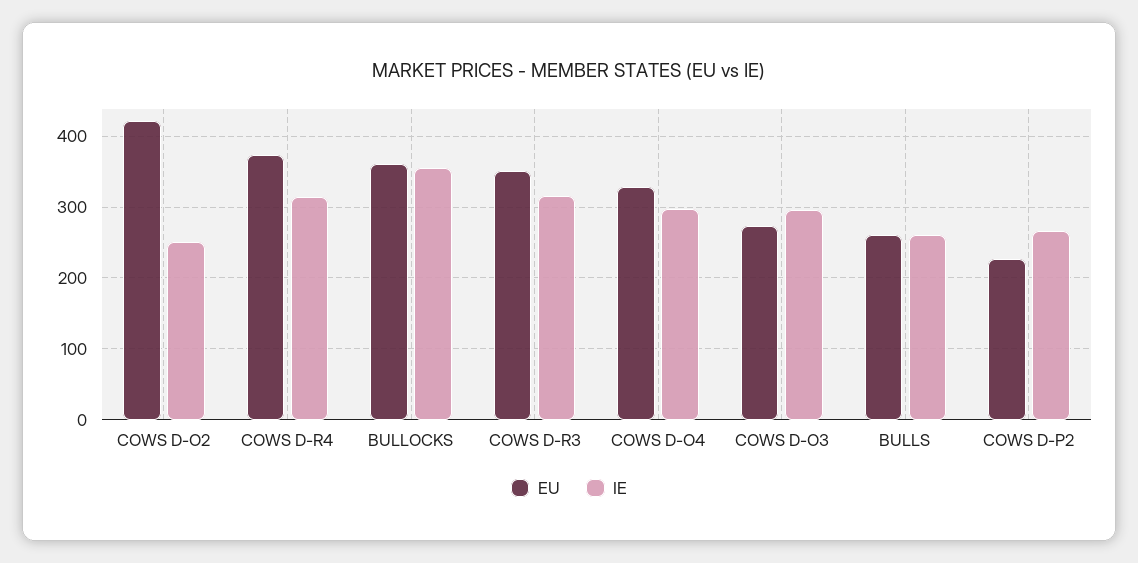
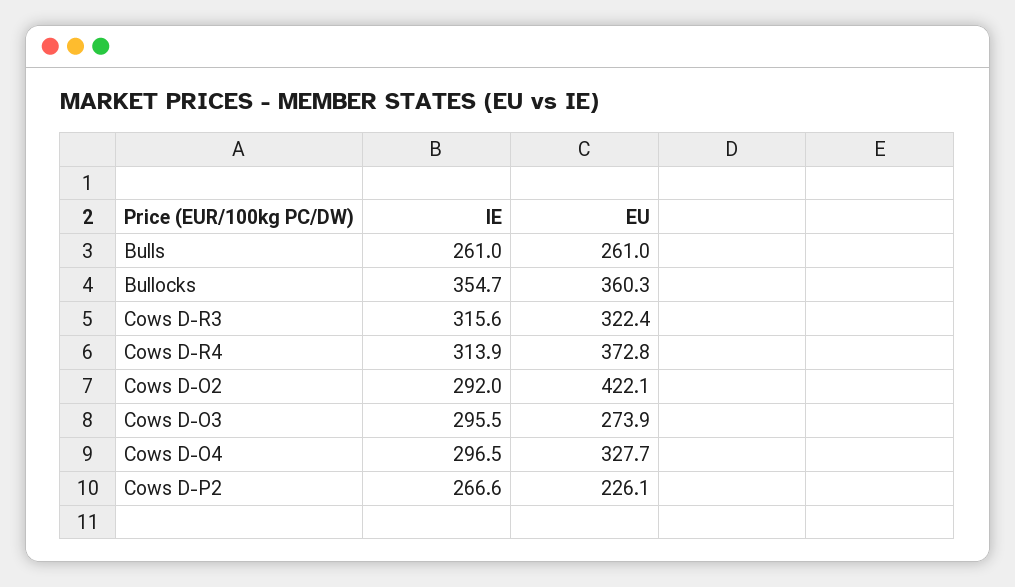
  {
    "EU": {
      "COWS D-O2": 422.1,
      "COWS D-R4": 372.8,
      "BULLOCKS": 360.3,
-     "COWS D-R3": 350,
+     "COWS D-R3": 322.4,
      "COWS D-O4": 327.7,
      "COWS D-O3": 273.9,
      "BULLS": 261,
      "COWS D-P2": 226.1
    },
    "IE": {
-     "COWS D-O2": 250,
+     "COWS D-O2": 292,
      "COWS D-R4": 313.9,
      "BULLOCKS": 354.7,
      "COWS D-R3": 315.6,
      "COWS D-O4": 296.5,
      "COWS D-O3": 295.5,
      "BULLS": 261,
      "COWS D-P2": 266.6
    }
  }

